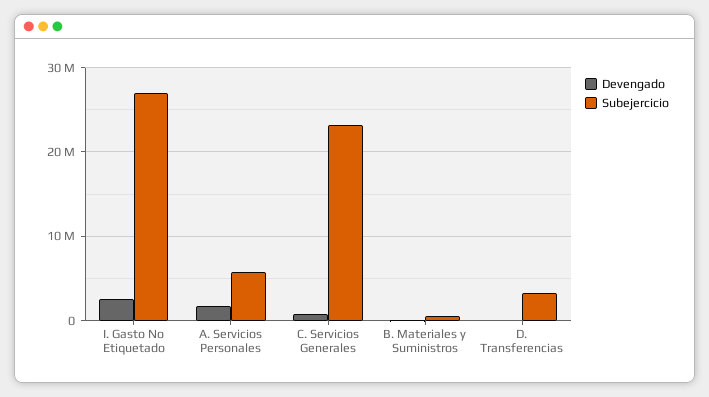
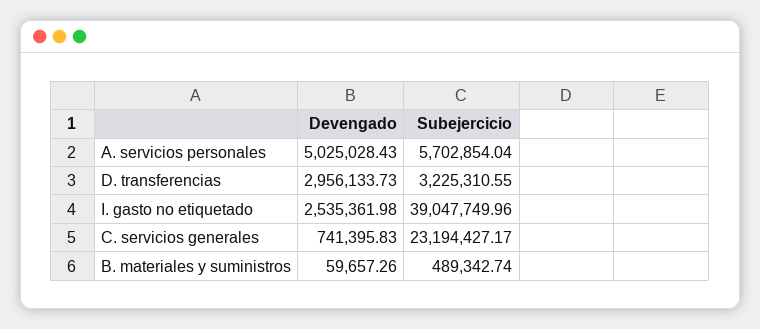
  {
    "Devengado": {
      "I. Gasto No Etiquetado": 2535361.98,
-     "A. Servicios Personales": 2000000,
+     "A. Servicios Personales": 5025028.43,
      "C. Servicios Generales": 741395.83,
      "B. Materiales y Suministros": 59657.26,
-     "D. Transferencias": 0
+     "D. Transferencias": 2956133.73
    },
    "Subejercicio": {
-     "I. Gasto No Etiquetado": 27000000,
+     "I. Gasto No Etiquetado": 39047749.96,
      "A. Servicios Personales": 5702854.04,
      "C. Servicios Generales": 23194427.17,
      "B. Materiales y Suministros": 489342.74,
      "D. Transferencias": 3225310.55
    }
  }

